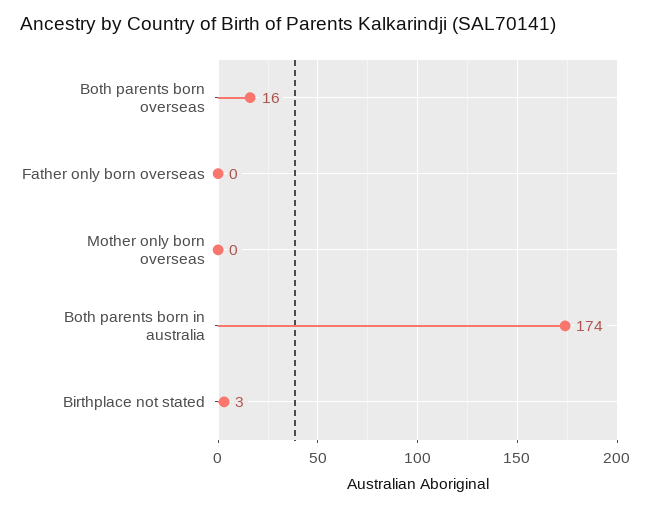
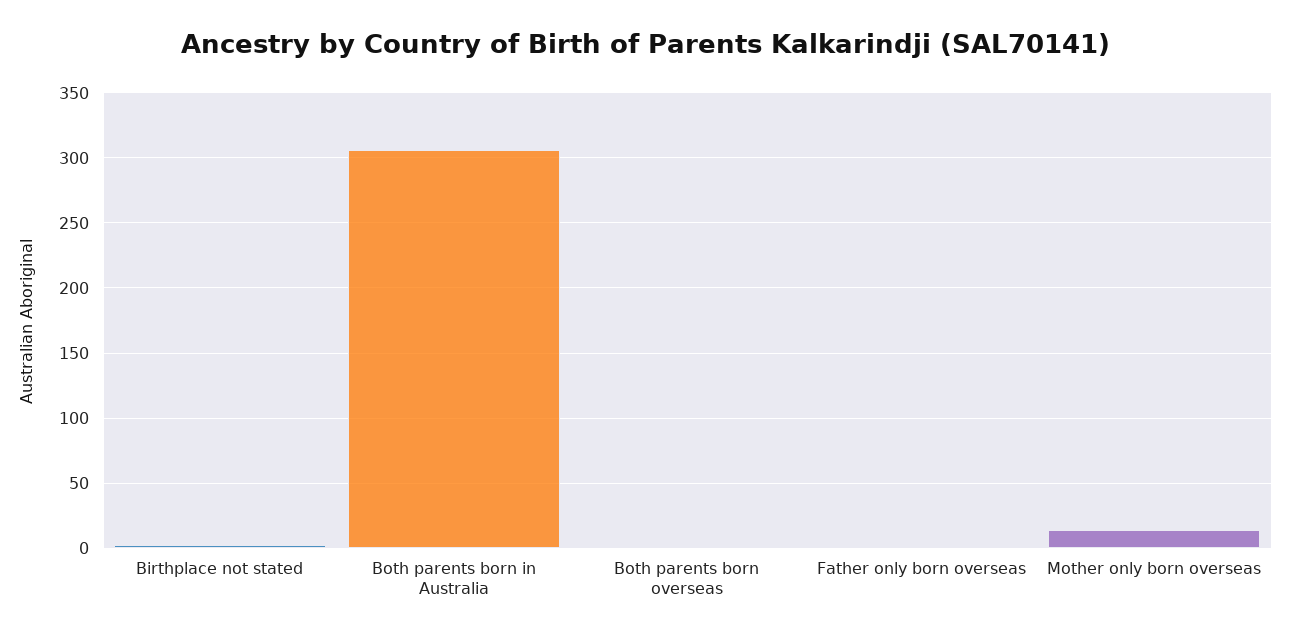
  {
-   "Both parents born overseas": 16,
+   "Both parents born overseas": 0,
    "Father only born overseas": 0,
-   "Mother only born overseas": 0,
+   "Mother only born overseas": 15,
-   "Both parents born in australia": 174,
+   "Both parents born in australia": 305,
    "Birthplace not stated": 3
  }

